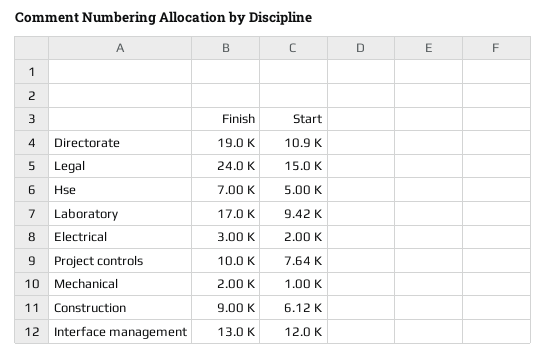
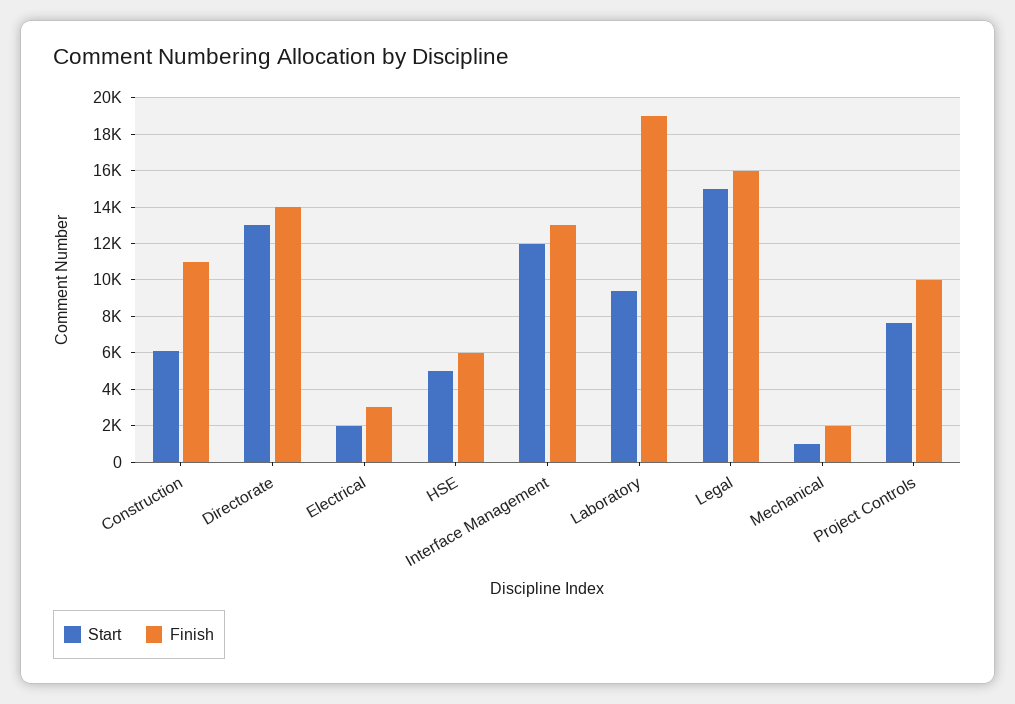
  {
    "Finish": {
-     "Directorate": 19000,
+     "Directorate": 14000,
-     "Legal": 24000,
+     "Legal": 16000,
-     "Hse": 7000,
+     "Hse": 6000,
-     "Laboratory": 17000,
+     "Laboratory": 19000,
      "Electrical": 3000,
      "Project controls": 10000,
      "Mechanical": 2000,
-     "Construction": 9000,
+     "Construction": 11000,
      "Interface management": 13000
    },
    "Start": {
-     "Directorate": 10900,
+     "Directorate": 13000,
      "Legal": 15000,
      "Hse": 5000,
      "Laboratory": 9420,
      "Electrical": 2000,
      "Project controls": 7640,
      "Mechanical": 1000,
      "Construction": 6120,
      "Interface management": 12000
    }
  }

